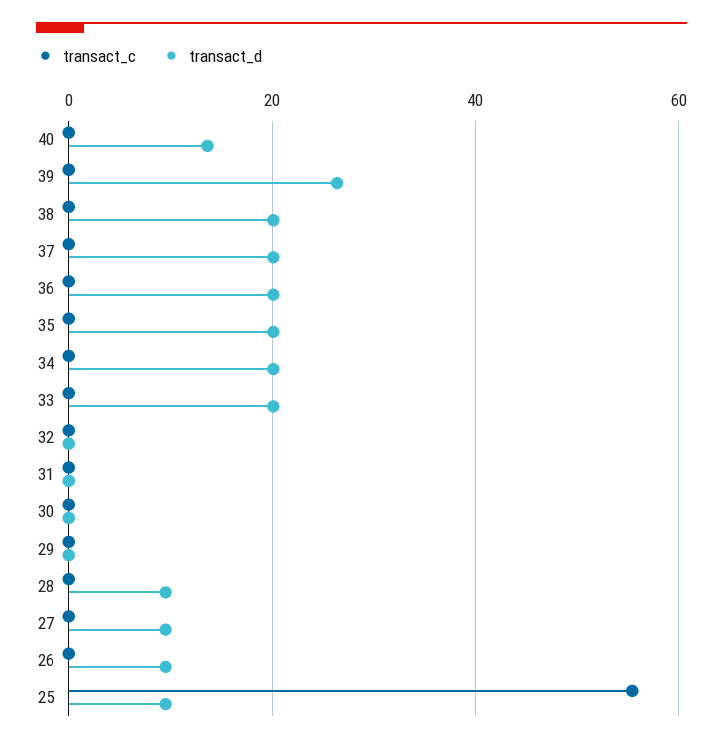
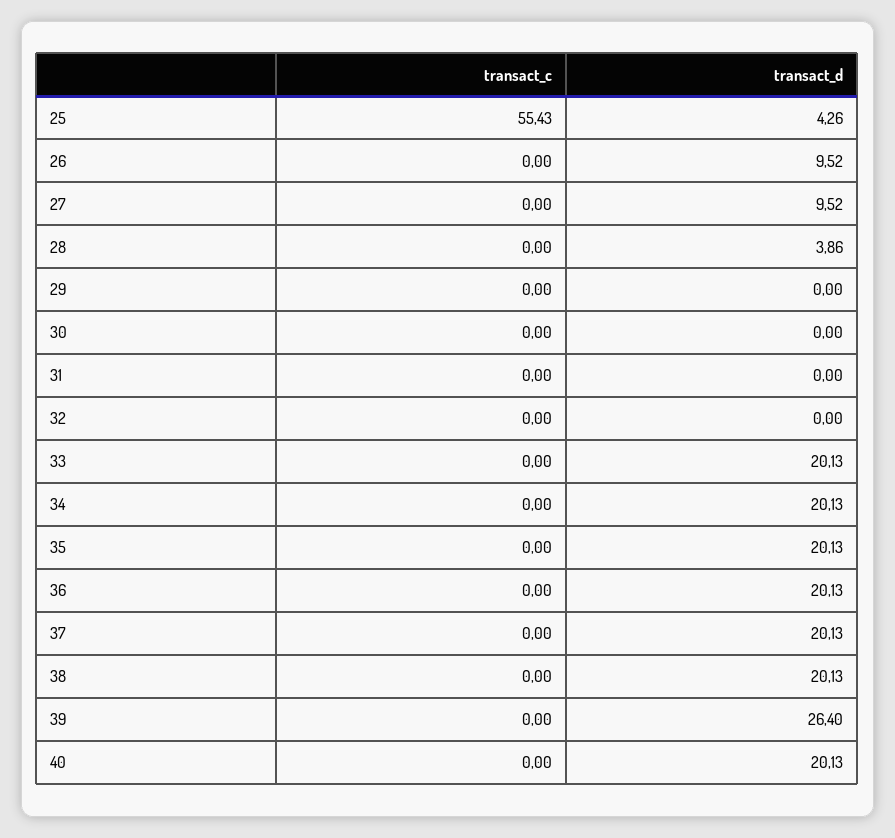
  {
    "transact_c": {
      "40": 0,
      "39": 0,
      "38": 0,
      "37": 0,
      "36": 0,
      "35": 0,
      "34": 0,
      "33": 0,
      "32": 0,
      "31": 0,
      "30": 0,
      "29": 0,
      "28": 0,
      "27": 0,
      "26": 0,
      "25": 55.43
    },
    "transact_d": {
-     "40": 14,
+     "40": 20.13,
      "39": 26.4,
      "38": 20.13,
      "37": 20.13,
      "36": 20.13,
      "35": 20.13,
      "34": 20.13,
      "33": 20.13,
      "32": 0,
      "31": 0,
      "30": 0,
      "29": 0,
-     "28": 10,
+     "28": 3.86,
      "27": 9.52,
      "26": 9.52,
-     "25": 10
+     "25": 4.26
    }
  }

